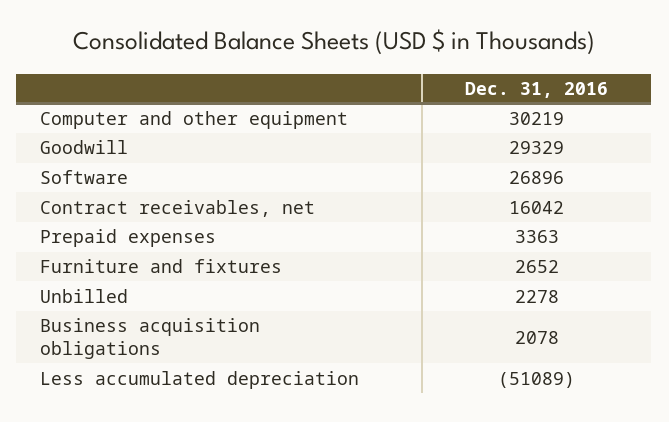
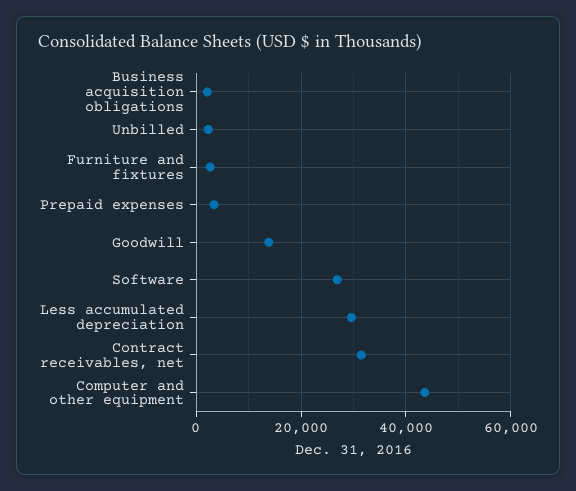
  {
-   "Computer and other equipment": 30219,
+   "Computer and other equipment": 44000,
-   "Goodwill": 29329,
+   "Goodwill": 14000,
    "Software": 26896,
-   "Contract receivables, net": 16042,
+   "Contract receivables, net": 32000,
    "Prepaid expenses": 3363,
    "Furniture and fixtures": 2652,
    "Unbilled": 2278,
    "Business acquisition obligations": 2078,
-   "Less accumulated depreciation": -51089
+   "Less accumulated depreciation": 30000
  }

